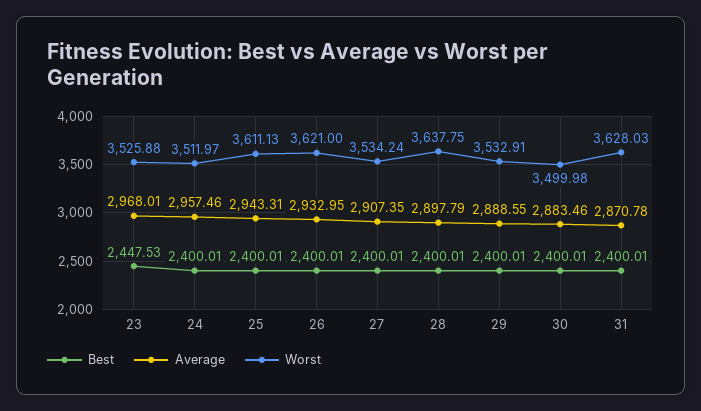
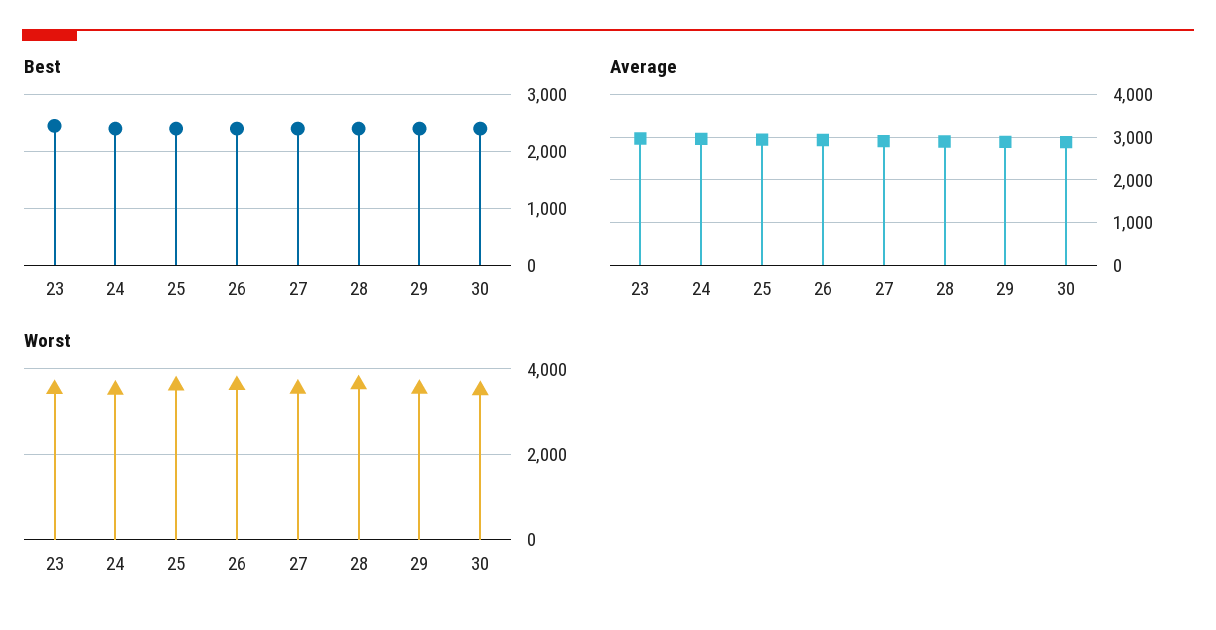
  {
    "Best": {
      "23": 2447.53,
      "24": 2400.01,
      "25": 2400.01,
      "26": 2400.01,
      "27": 2400.01,
      "28": 2400.01,
      "29": 2400.01,
-     "30": 2400.01,
+     "30": 2400.01
-     "31": 2400.01
    },
    "Average": {
      "23": 2968.01,
      "24": 2957.46,
      "25": 2943.31,
      "26": 2932.95,
      "27": 2907.35,
      "28": 2897.79,
      "29": 2888.55,
-     "30": 2883.46,
+     "30": 2883.46
-     "31": 2870.78
    },
    "Worst": {
      "23": 3525.88,
      "24": 3511.97,
      "25": 3611.13,
      "26": 3621,
      "27": 3534.24,
      "28": 3637.75,
      "29": 3532.91,
-     "30": 3499.98,
+     "30": 3499.98
-     "31": 3628.03
    }
  }

